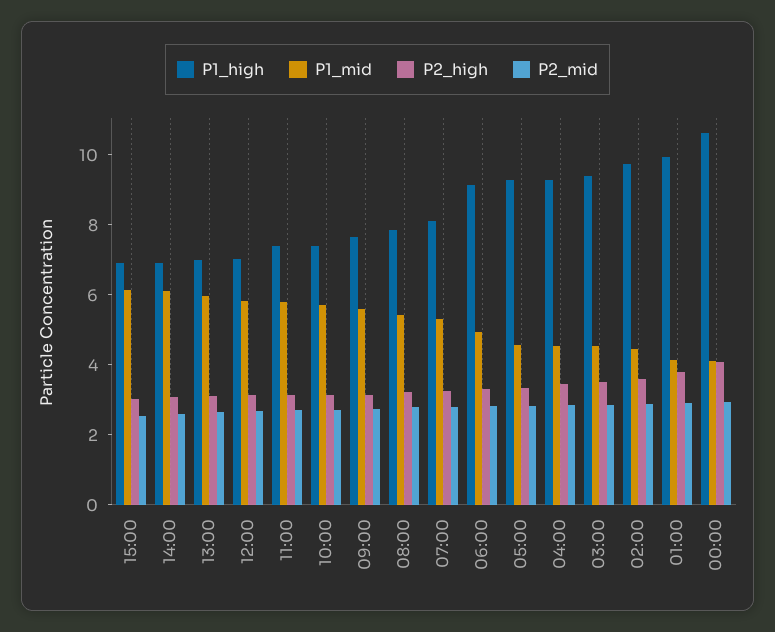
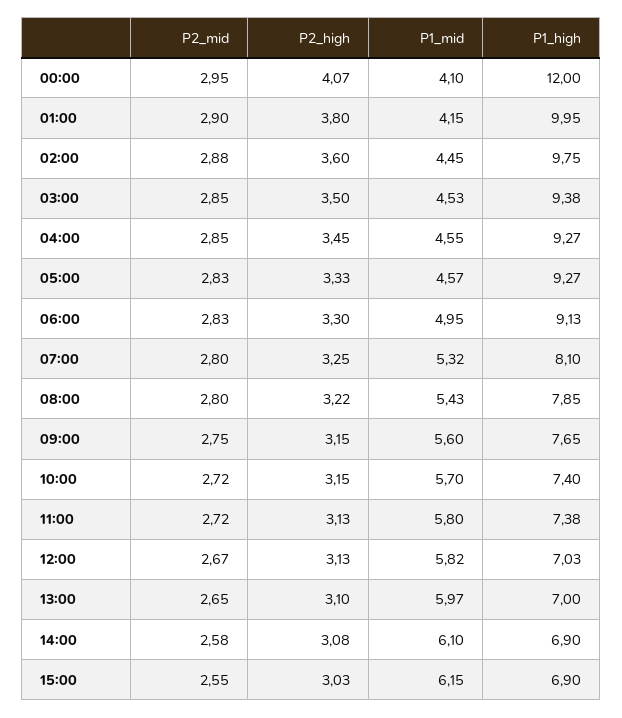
  {
    "P1_high": {
      "15:00": 6.9,
      "14:00": 6.9,
      "13:00": 7,
      "12:00": 7.03,
      "11:00": 7.38,
      "10:00": 7.4,
      "09:00": 7.65,
      "08:00": 7.85,
      "07:00": 8.1,
      "06:00": 9.13,
      "05:00": 9.27,
      "04:00": 9.27,
      "03:00": 9.38,
      "02:00": 9.75,
      "01:00": 9.95,
-     "00:00": 10.5
+     "00:00": 12
    },
    "P1_mid": {
      "15:00": 6.15,
      "14:00": 6.1,
      "13:00": 5.97,
      "12:00": 5.82,
      "11:00": 5.8,
      "10:00": 5.7,
      "09:00": 5.6,
      "08:00": 5.43,
      "07:00": 5.32,
      "06:00": 4.95,
      "05:00": 4.57,
      "04:00": 4.55,
      "03:00": 4.53,
      "02:00": 4.45,
      "01:00": 4.15,
      "00:00": 4.1
    },
    "P2_high": {
      "15:00": 3.03,
      "14:00": 3.08,
      "13:00": 3.1,
      "12:00": 3.13,
      "11:00": 3.13,
      "10:00": 3.15,
      "09:00": 3.15,
      "08:00": 3.22,
      "07:00": 3.25,
      "06:00": 3.3,
      "05:00": 3.33,
      "04:00": 3.45,
      "03:00": 3.5,
      "02:00": 3.6,
      "01:00": 3.8,
      "00:00": 4.07
    },
    "P2_mid": {
      "15:00": 2.55,
      "14:00": 2.58,
      "13:00": 2.65,
      "12:00": 2.67,
      "11:00": 2.72,
      "10:00": 2.72,
      "09:00": 2.75,
      "08:00": 2.8,
      "07:00": 2.8,
      "06:00": 2.83,
      "05:00": 2.83,
      "04:00": 2.85,
      "03:00": 2.85,
      "02:00": 2.88,
      "01:00": 2.9,
      "00:00": 2.95
    }
  }

